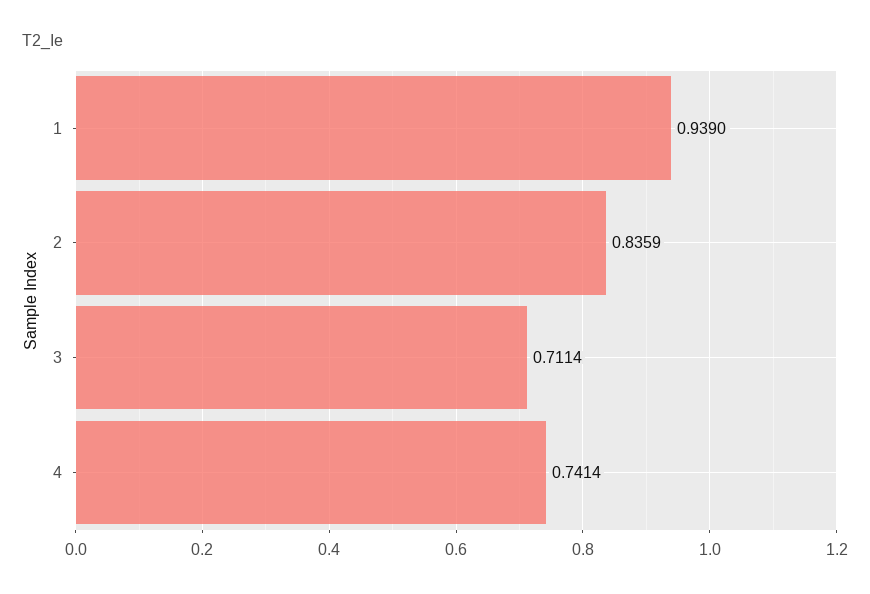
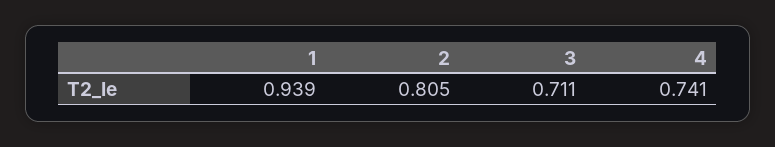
  {
    "1": 0.939,
-   "2": 0.8359,
+   "2": 0.805,
    "3": 0.7114,
    "4": 0.7414
  }

